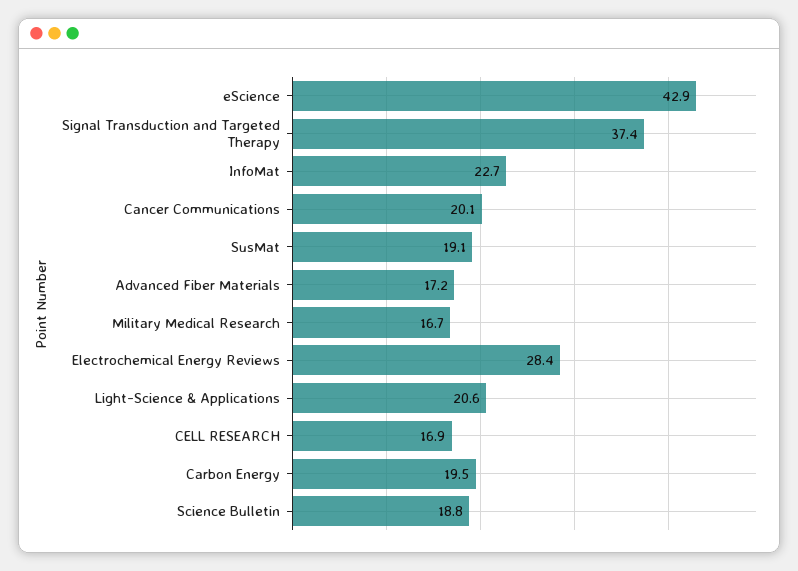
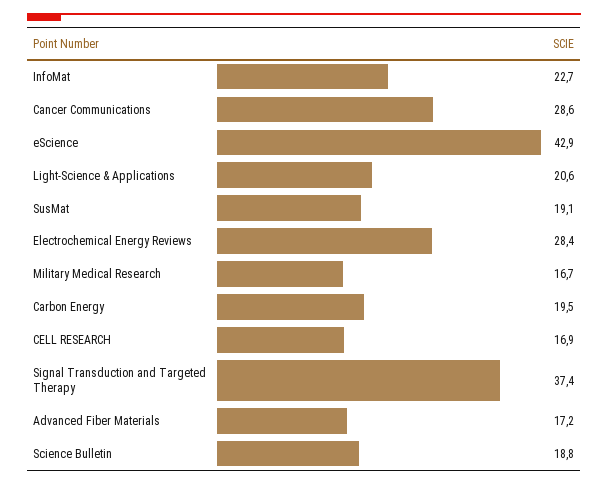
  {
    "eScience": 42.9,
    "Signal Transduction and Targeted Therapy": 37.4,
    "InfoMat": 22.7,
-   "Cancer Communications": 20.1,
+   "Cancer Communications": 28.6,
    "SusMat": 19.1,
    "Advanced Fiber Materials": 17.2,
    "Military Medical Research": 16.7,
    "Electrochemical Energy Reviews": 28.4,
    "Light-Science & Applications": 20.6,
    "CELL RESEARCH": 16.9,
    "Carbon Energy": 19.5,
    "Science Bulletin": 18.8
  }

